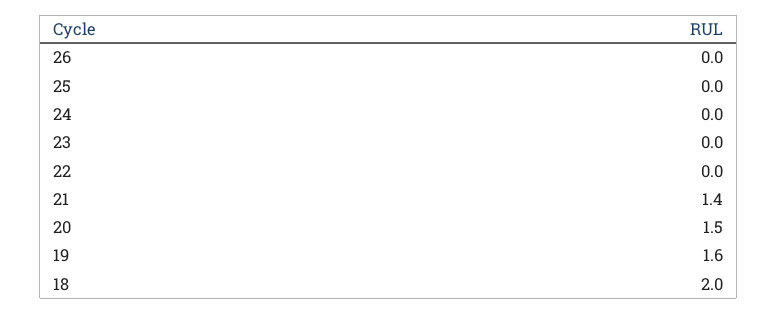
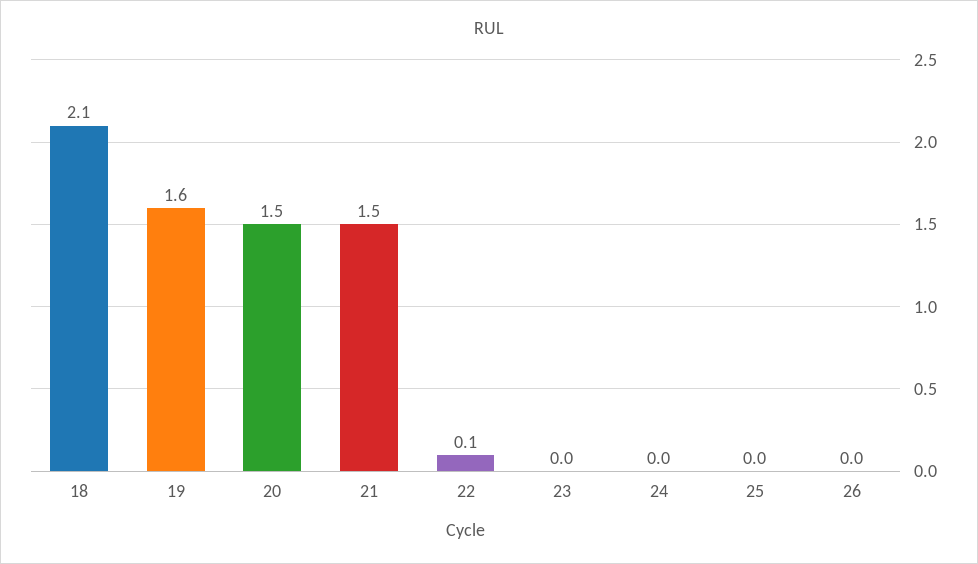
  {
    "26": 0,
    "25": 0,
    "24": 0,
    "23": 0,
-   "22": 0,
+   "22": 0.1,
-   "21": 1.4,
+   "21": 1.5,
    "20": 1.5,
    "19": 1.6,
-   "18": 2
+   "18": 2.1
  }

